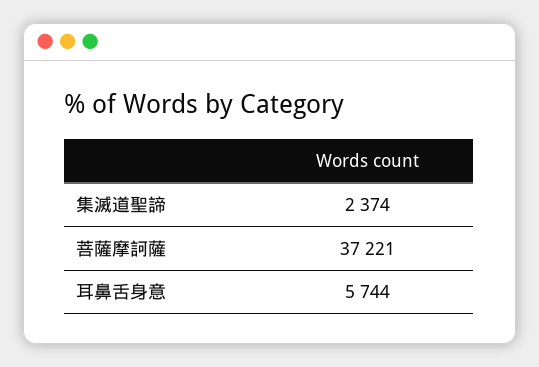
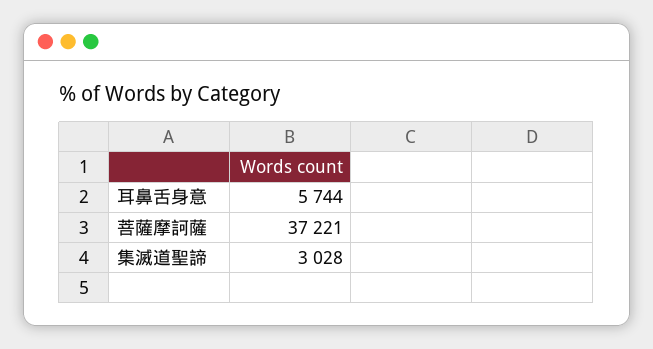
  {
-   "集滅道聖諦": 2374,
+   "集滅道聖諦": 3028,
    "菩薩摩訶薩": 37221,
    "耳鼻舌身意": 5744
  }

